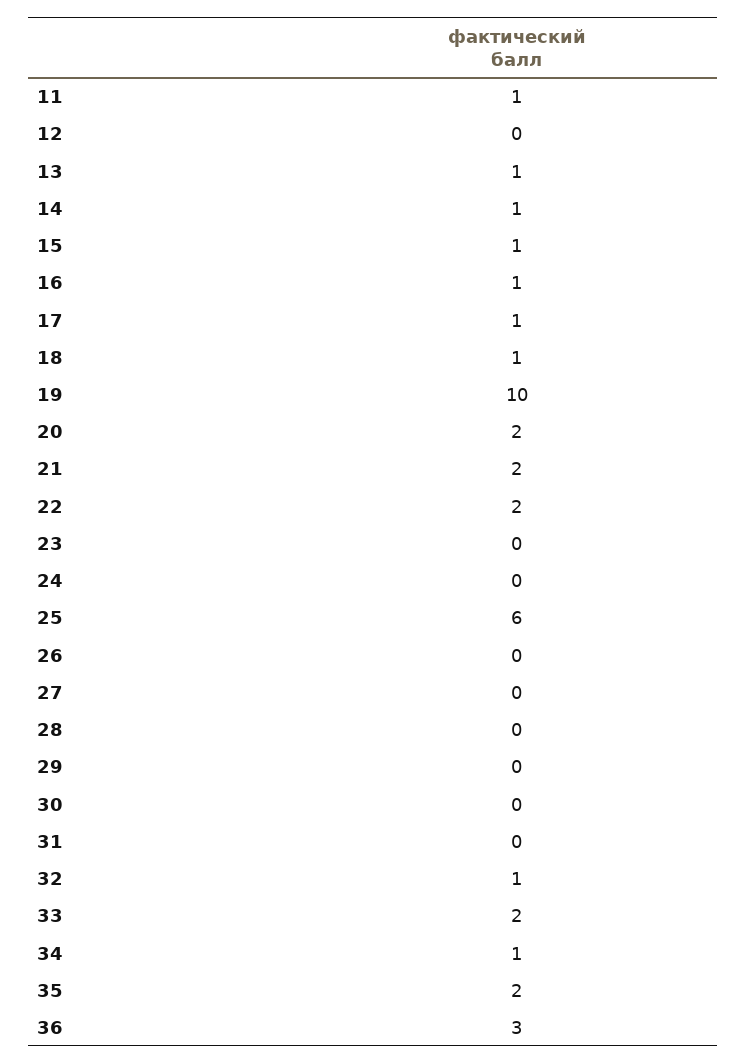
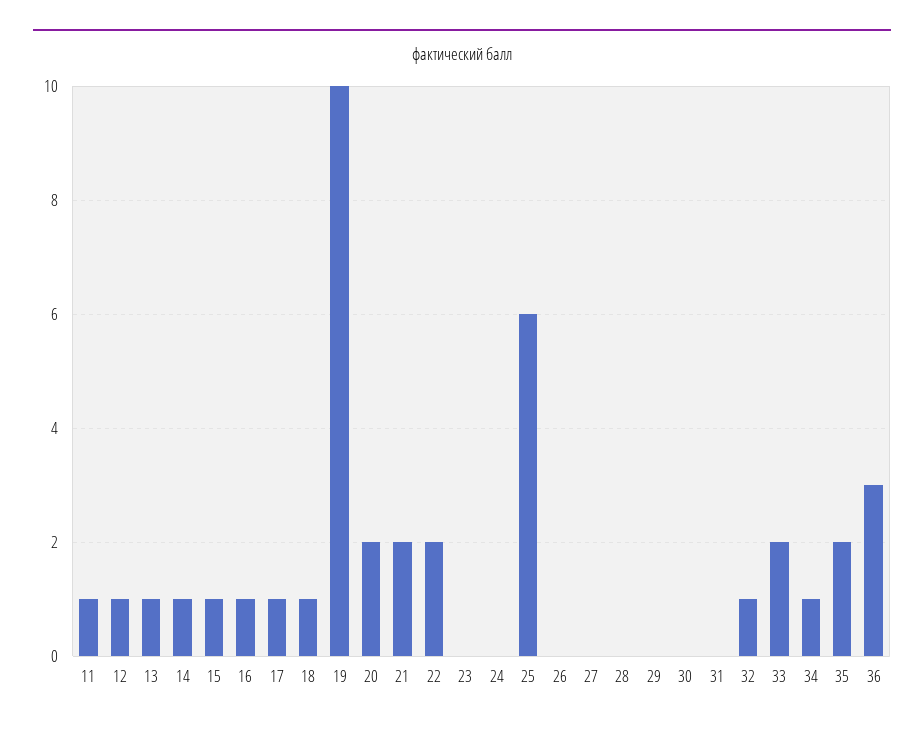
  {
    "11": 1,
-   "12": 0,
+   "12": 1,
    "13": 1,
    "14": 1,
    "15": 1,
    "16": 1,
    "17": 1,
    "18": 1,
    "19": 10,
    "20": 2,
    "21": 2,
    "22": 2,
    "23": 0,
    "24": 0,
    "25": 6,
    "26": 0,
    "27": 0,
    "28": 0,
    "29": 0,
    "30": 0,
    "31": 0,
    "32": 1,
    "33": 2,
    "34": 1,
    "35": 2,
    "36": 3
  }

